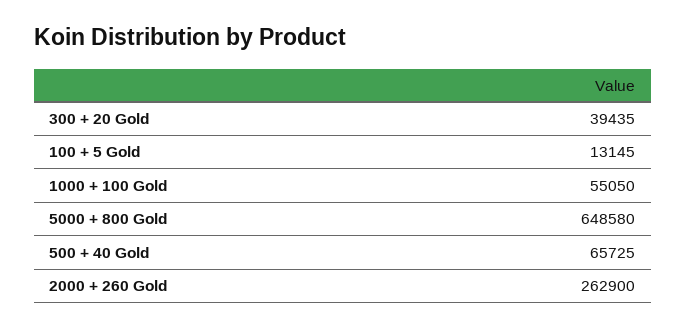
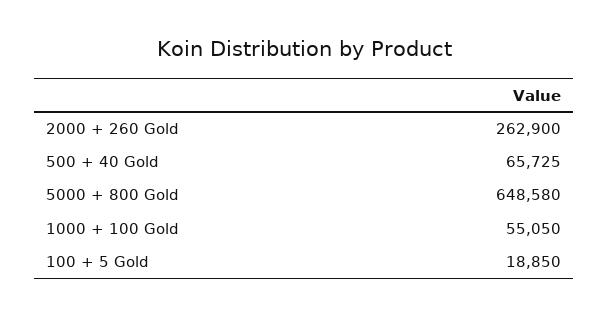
  {
-   "300 + 20 Gold": 39435,
-   "100 + 5 Gold": 13145,
+   "100 + 5 Gold": 18850,
    "1000 + 100 Gold": 55050,
    "5000 + 800 Gold": 648580,
    "500 + 40 Gold": 65725,
    "2000 + 260 Gold": 262900
  }

